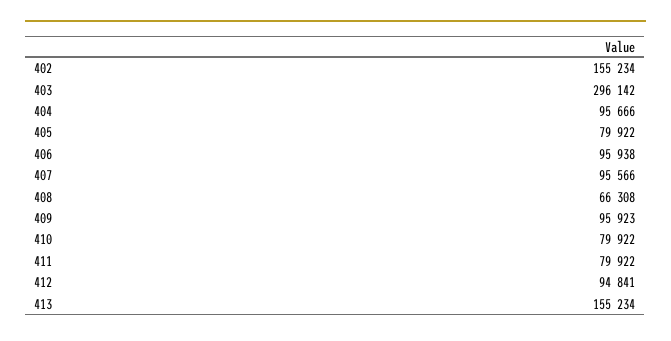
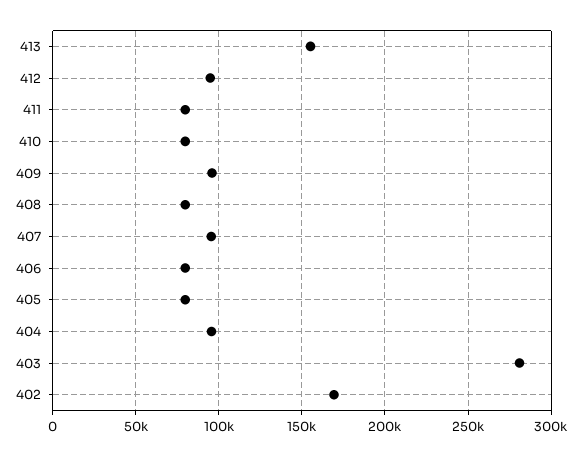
  {
-   "402": 155234,
+   "402": 170000,
-   "403": 296142,
+   "403": 280000,
    "404": 95666,
    "405": 79922,
-   "406": 95938,
+   "406": 80000,
    "407": 95566,
-   "408": 66308,
+   "408": 80000,
    "409": 95923,
    "410": 79922,
    "411": 79922,
    "412": 94841,
    "413": 155234
  }

